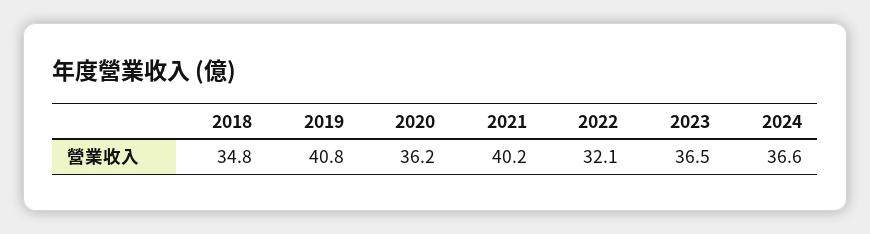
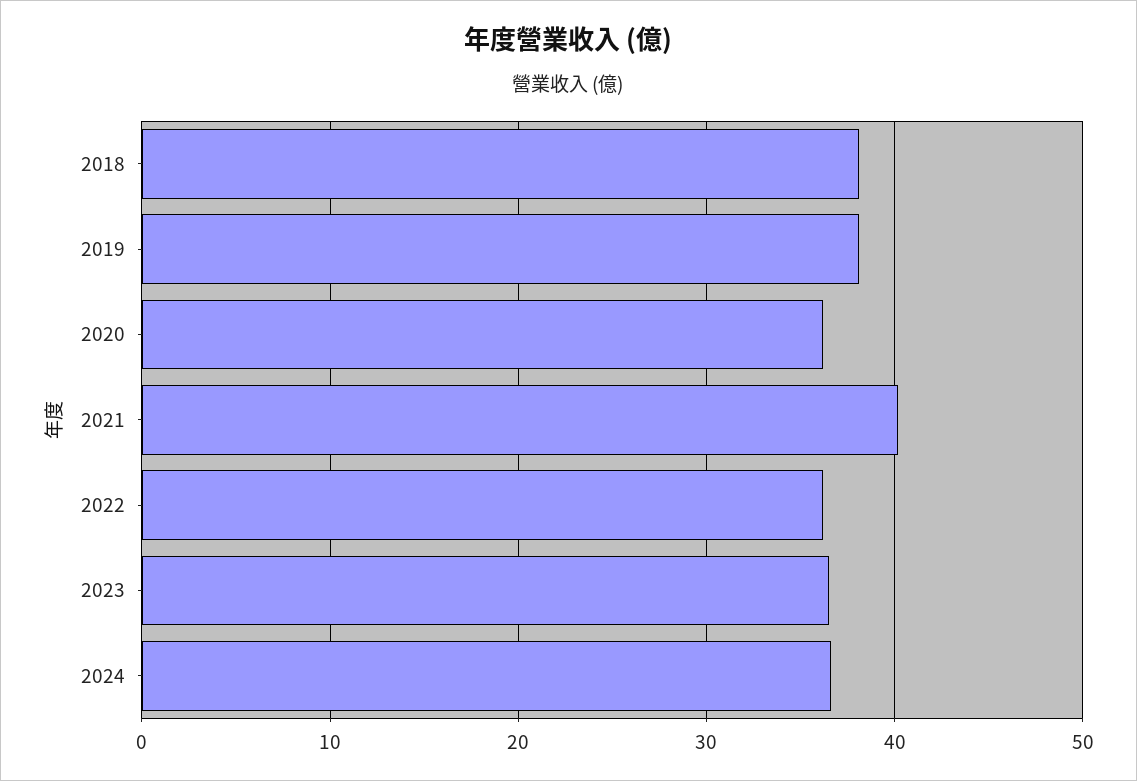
  {
-   "2018": 34.8,
+   "2018": 38,
-   "2019": 40.8,
+   "2019": 38,
    "2020": 36.2,
    "2021": 40.2,
-   "2022": 32.1,
+   "2022": 36,
    "2023": 36.5,
    "2024": 36.6
  }

